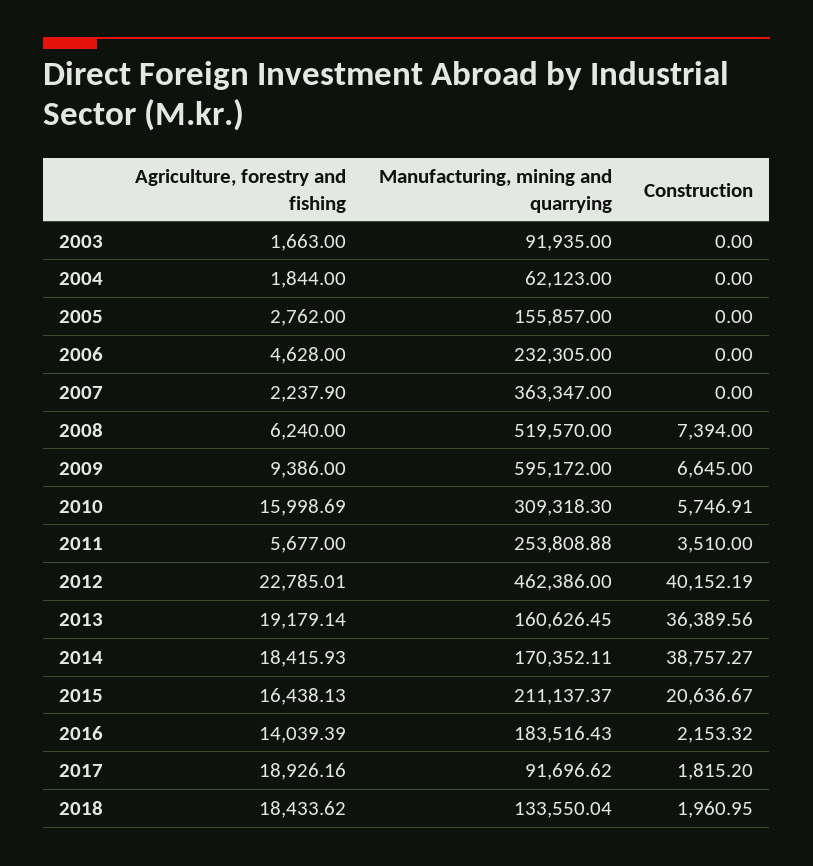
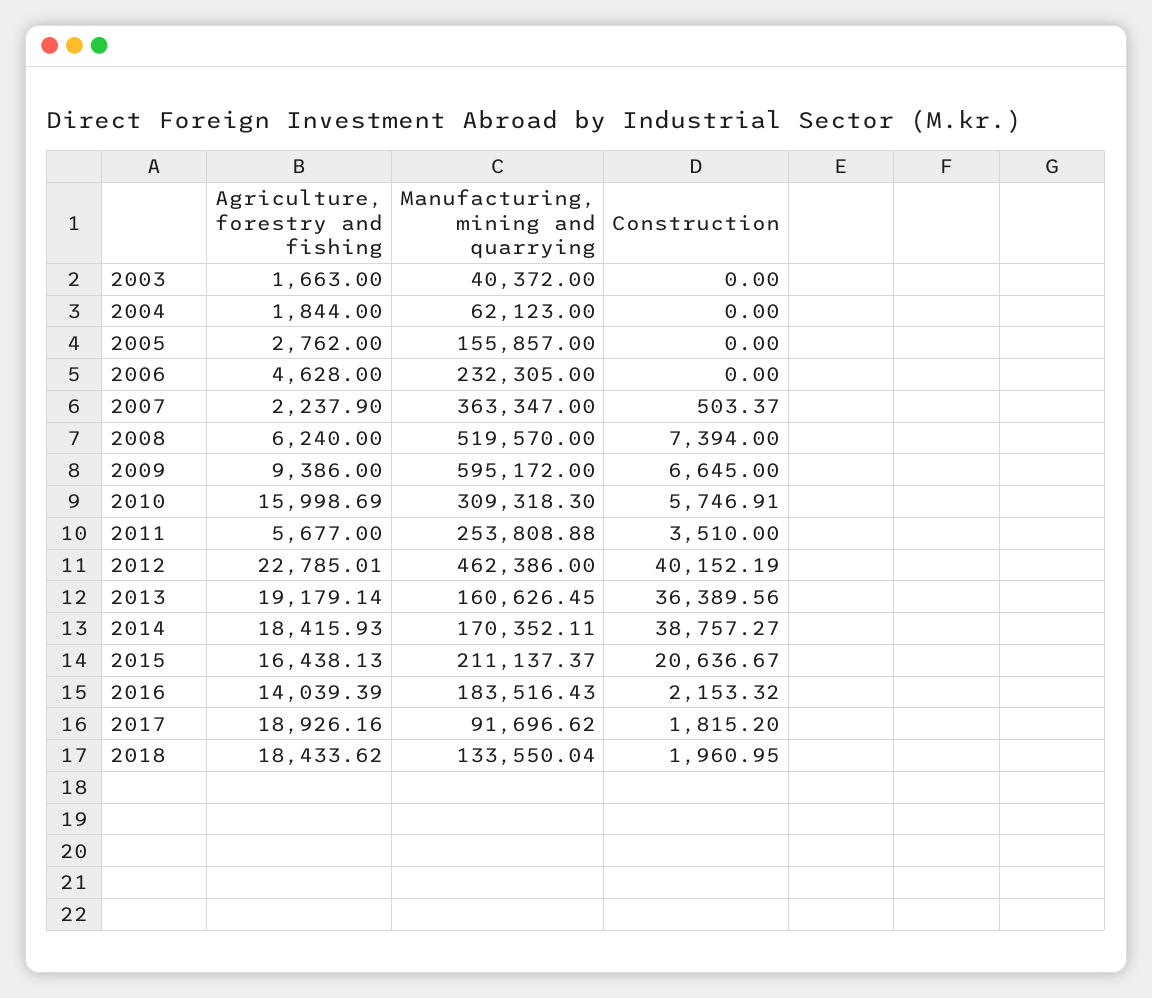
  {
    "Agriculture, forestry and fishing": {
      "2003": 1663,
      "2004": 1844,
      "2005": 2762,
      "2006": 4628,
      "2007": 2237.9,
      "2008": 6240,
      "2009": 9386,
      "2010": 15998.69,
      "2011": 5677,
      "2012": 22785.01,
      "2013": 19179.14,
      "2014": 18415.93,
      "2015": 16438.13,
      "2016": 14039.39,
      "2017": 18926.16,
      "2018": 18433.62
    },
    "Manufacturing, mining and quarrying": {
-     "2003": 91935,
+     "2003": 40372,
      "2004": 62123,
      "2005": 155857,
      "2006": 232305,
      "2007": 363347,
      "2008": 519570,
      "2009": 595172,
      "2010": 309318.3,
      "2011": 253808.88,
      "2012": 462386,
      "2013": 160626.45,
      "2014": 170352.11,
      "2015": 211137.37,
      "2016": 183516.43,
      "2017": 91696.62,
      "2018": 133550.04
    },
    "Construction": {
      "2003": 0,
      "2004": 0,
      "2005": 0,
      "2006": 0,
-     "2007": 0,
+     "2007": 503.37,
      "2008": 7394,
      "2009": 6645,
      "2010": 5746.91,
      "2011": 3510,
      "2012": 40152.19,
      "2013": 36389.56,
      "2014": 38757.27,
      "2015": 20636.67,
      "2016": 2153.32,
      "2017": 1815.2,
      "2018": 1960.95
    }
  }

